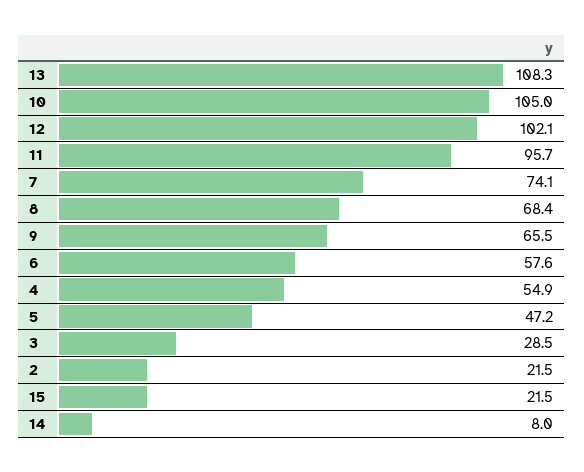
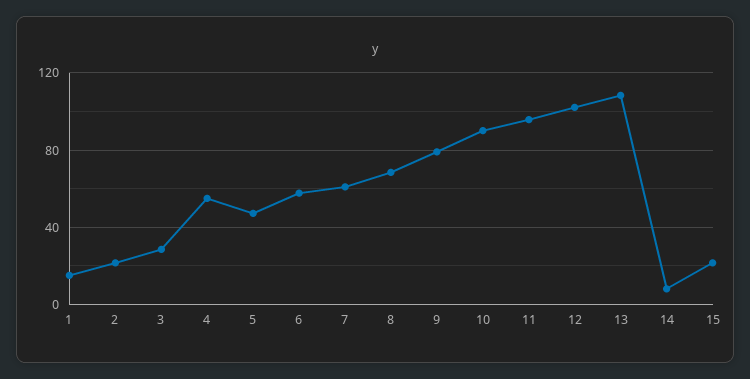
  {
    "13": 108.3,
-   "10": 105,
+   "10": 90,
    "12": 102.1,
    "11": 95.7,
-   "7": 74.1,
+   "7": 60,
    "8": 68.4,
-   "9": 65.5,
+   "9": 80,
    "6": 57.6,
    "4": 54.9,
    "5": 47.2,
    "3": 28.5,
    "2": 21.5,
    "15": 21.5,
-   "14": 8
+   "14": 8,
+   "1": 15
  }

